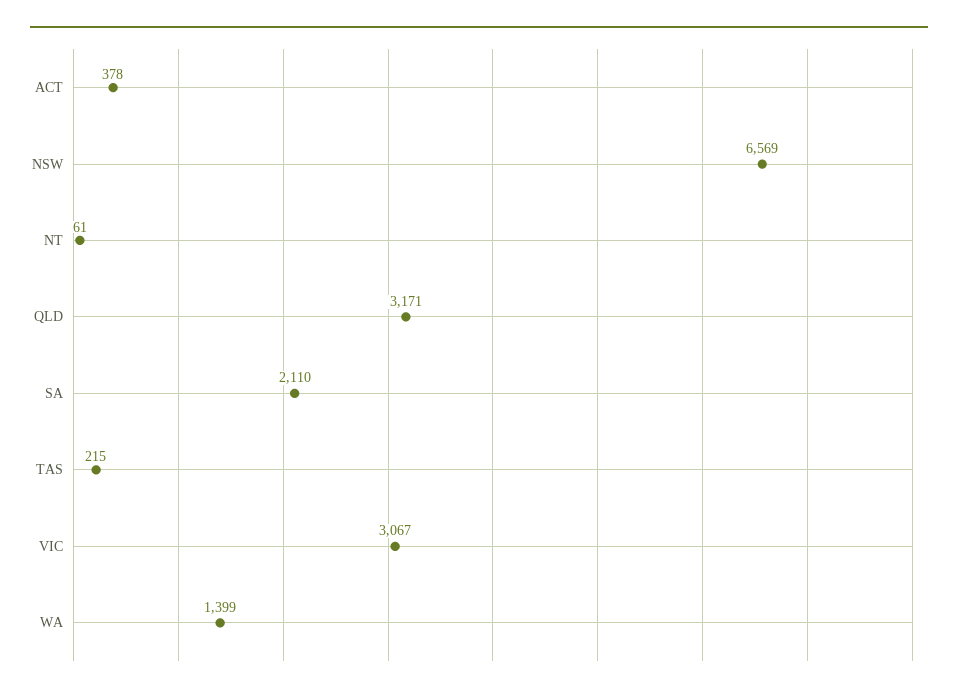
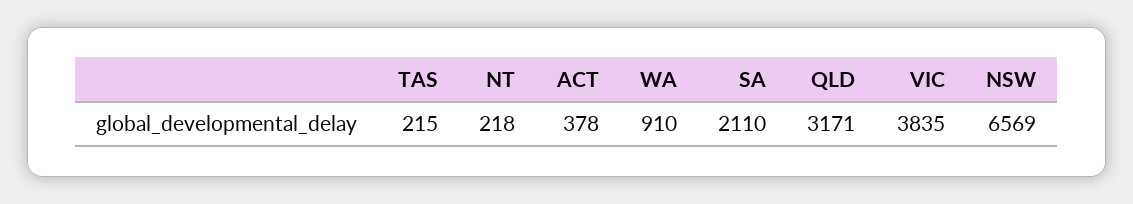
  {
    "ACT": 378,
    "NSW": 6569,
-   "NT": 61,
+   "NT": 218,
    "QLD": 3171,
    "SA": 2110,
    "TAS": 215,
-   "VIC": 3067,
+   "VIC": 3835,
-   "WA": 1399
+   "WA": 910
  }

